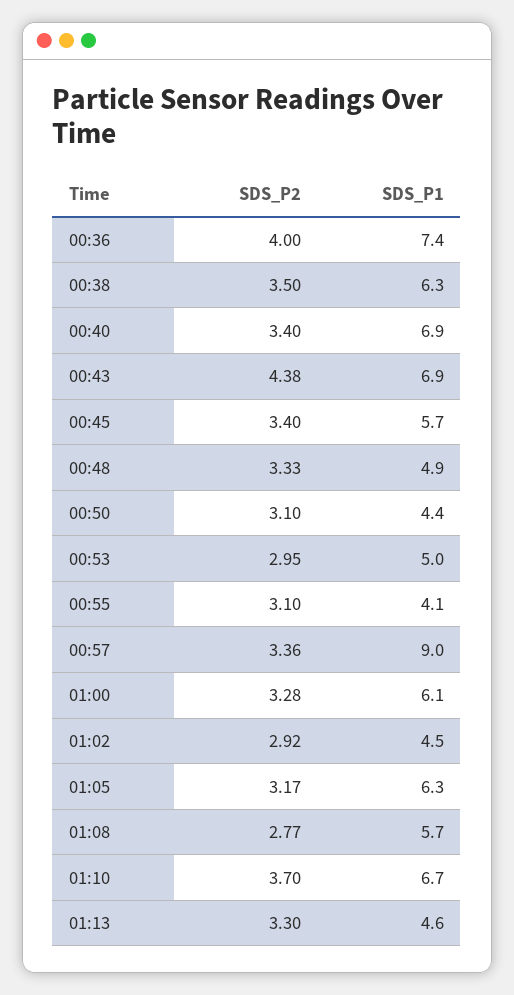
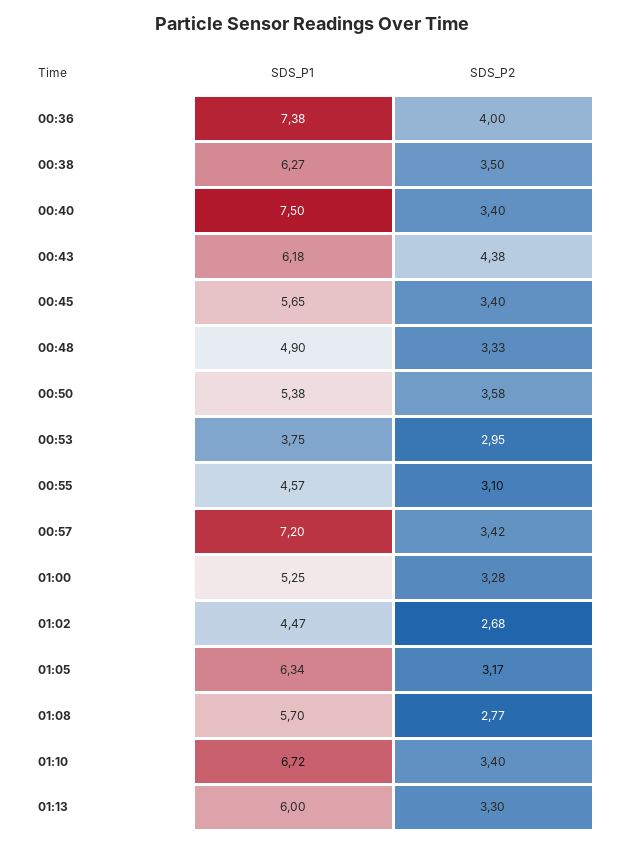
  {
    "SDS_P2": {
      "00:36": 4,
      "00:38": 3.5,
      "00:40": 3.4,
      "00:43": 4.38,
      "00:45": 3.4,
      "00:48": 3.33,
-     "00:50": 3.1,
+     "00:50": 3.58,
      "00:53": 2.95,
      "00:55": 3.1,
-     "00:57": 3.36,
+     "00:57": 3.42,
      "01:00": 3.28,
-     "01:02": 2.92,
+     "01:02": 2.68,
      "01:05": 3.17,
      "01:08": 2.77,
-     "01:10": 3.7,
+     "01:10": 3.4,
      "01:13": 3.3
    },
    "SDS_P1": {
      "00:36": 7.38,
      "00:38": 6.27,
-     "00:40": 6.9,
+     "00:40": 7.5,
-     "00:43": 6.9,
+     "00:43": 6.18,
      "00:45": 5.65,
      "00:48": 4.9,
-     "00:50": 4.4,
+     "00:50": 5.38,
-     "00:53": 5,
+     "00:53": 3.75,
-     "00:55": 4.1,
+     "00:55": 4.57,
-     "00:57": 9,
+     "00:57": 7.2,
-     "01:00": 6.1,
+     "01:00": 5.25,
      "01:02": 4.47,
      "01:05": 6.34,
      "01:08": 5.7,
      "01:10": 6.72,
-     "01:13": 4.6
+     "01:13": 6
    }
  }

